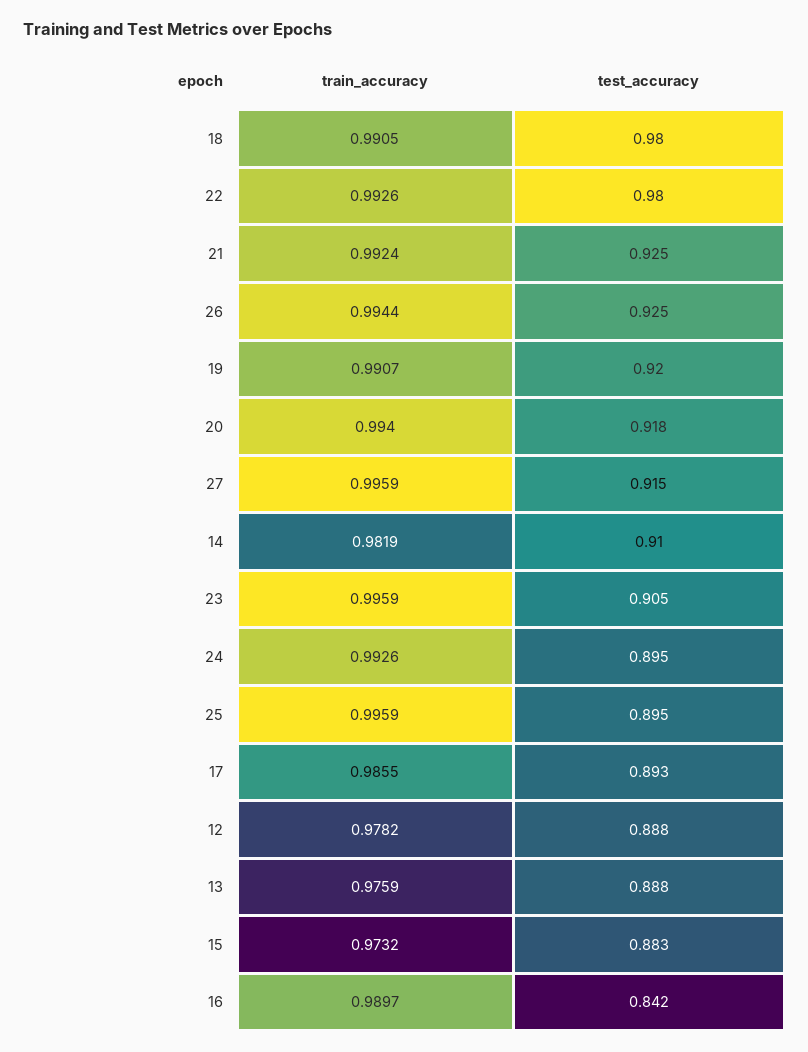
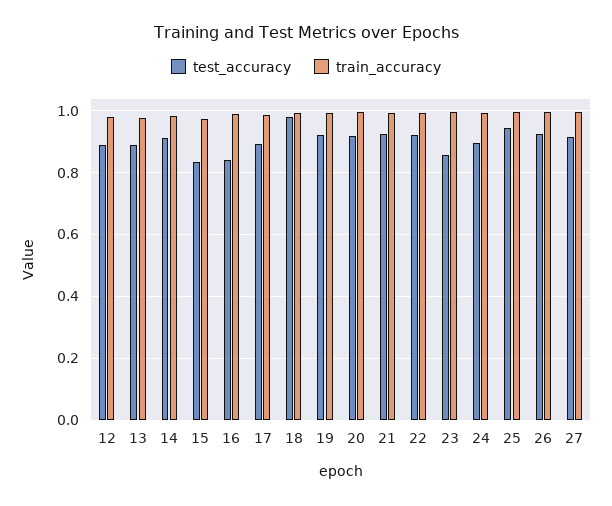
  {
    "train_accuracy": {
      "18": 0.9905,
      "22": 0.9926,
      "21": 0.9924,
      "26": 0.9944,
      "19": 0.9907,
      "20": 0.994,
      "27": 0.9959,
      "14": 0.9819,
      "23": 0.9959,
      "24": 0.9926,
      "25": 0.9959,
      "17": 0.9855,
      "12": 0.9782,
      "13": 0.9759,
      "15": 0.9732,
      "16": 0.9897
    },
    "test_accuracy": {
      "18": 0.98,
-     "22": 0.98,
+     "22": 0.92,
      "21": 0.925,
      "26": 0.925,
      "19": 0.92,
      "20": 0.918,
      "27": 0.915,
      "14": 0.91,
-     "23": 0.905,
+     "23": 0.86,
      "24": 0.895,
-     "25": 0.895,
+     "25": 0.94,
      "17": 0.893,
      "12": 0.888,
      "13": 0.888,
-     "15": 0.883,
+     "15": 0.84,
      "16": 0.842
    }
  }

